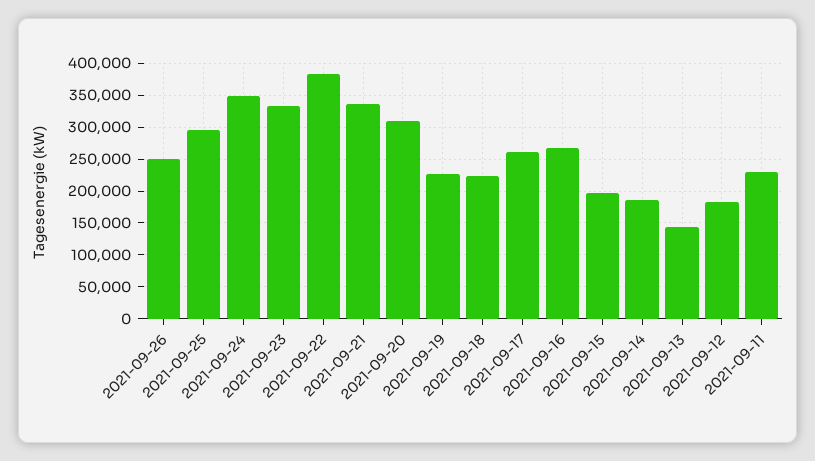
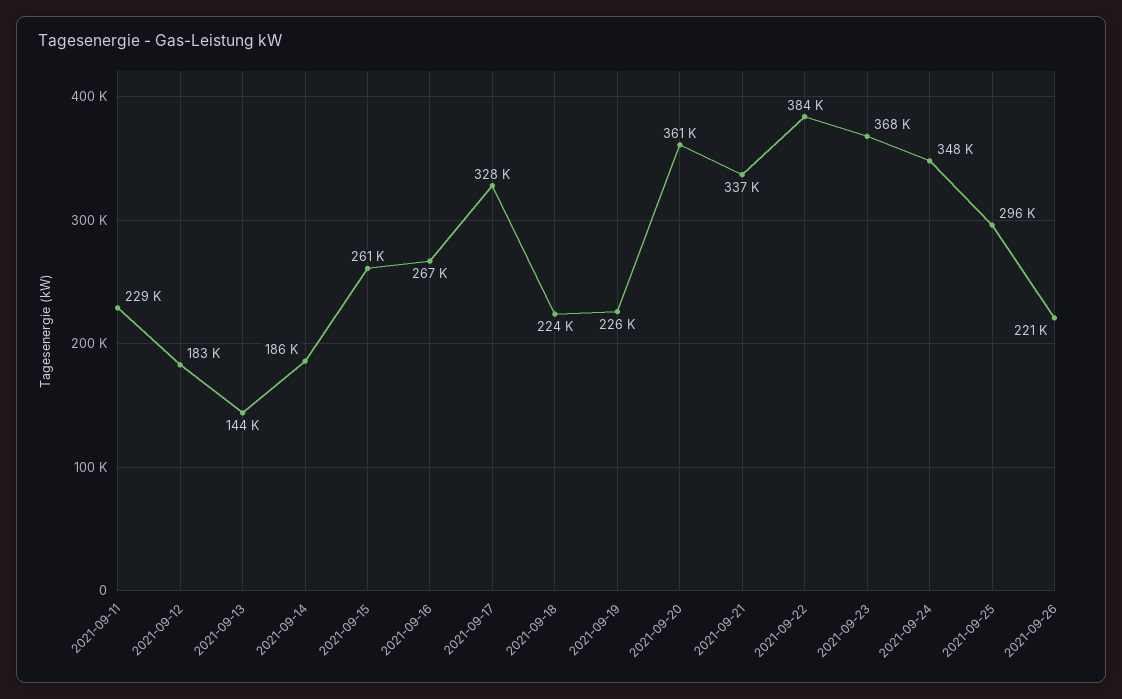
  {
-   "2021-09-26": 250000,
+   "2021-09-26": 221000,
    "2021-09-25": 296000,
    "2021-09-24": 348000,
-   "2021-09-23": 330000,
+   "2021-09-23": 368000,
    "2021-09-22": 384000,
    "2021-09-21": 337000,
-   "2021-09-20": 310000,
+   "2021-09-20": 361000,
    "2021-09-19": 226000,
    "2021-09-18": 224000,
-   "2021-09-17": 260000,
+   "2021-09-17": 328000,
    "2021-09-16": 267000,
-   "2021-09-15": 200000,
+   "2021-09-15": 261000,
    "2021-09-14": 186000,
    "2021-09-13": 144000,
    "2021-09-12": 183000,
    "2021-09-11": 229000
  }

